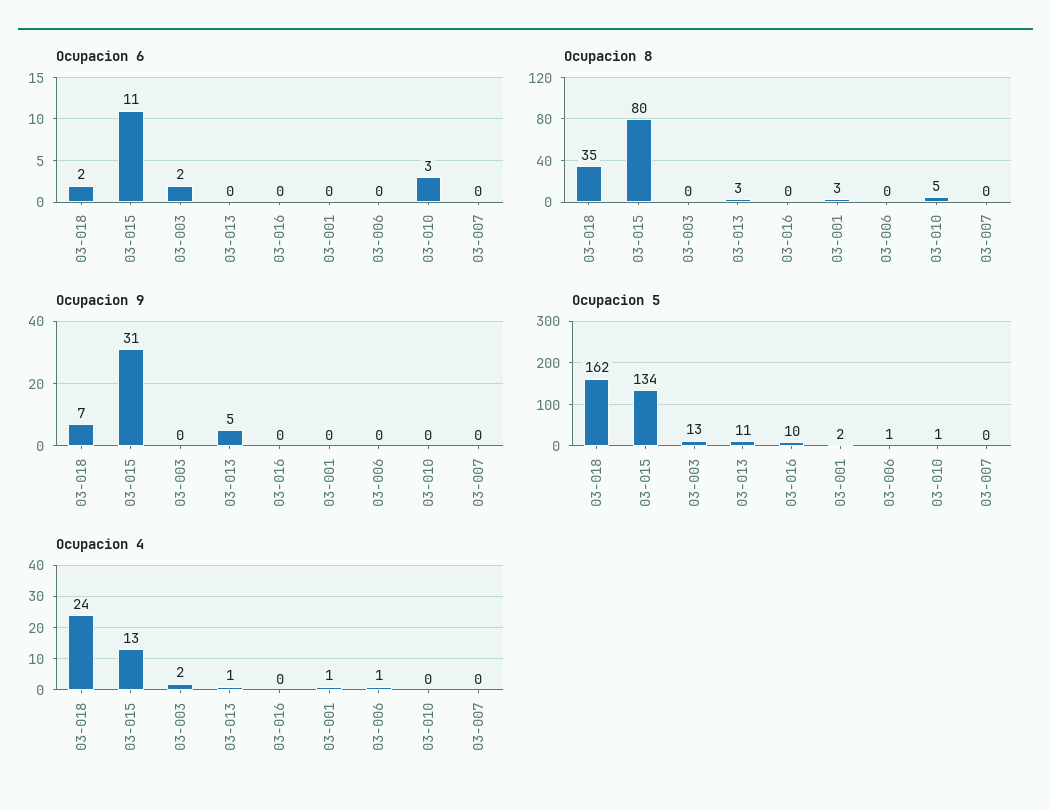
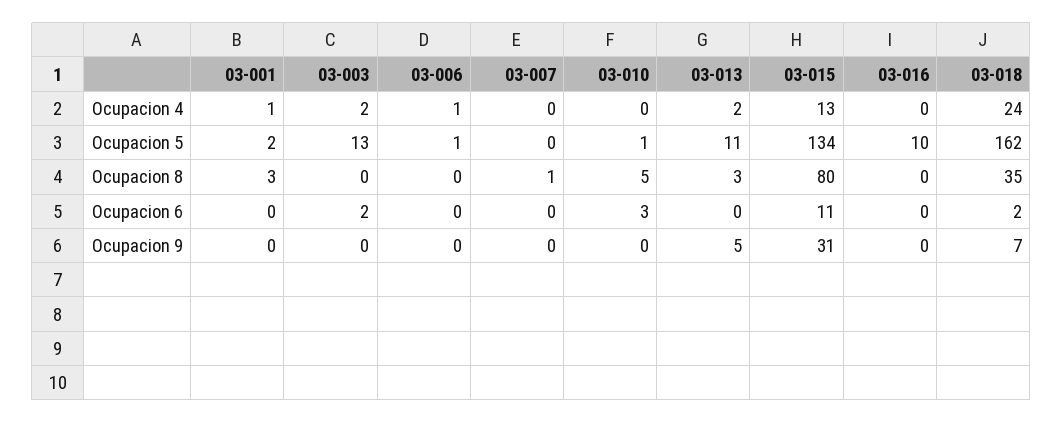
  {
    "Ocupacion 6": {
      "03-018": 2,
      "03-015": 11,
      "03-003": 2,
      "03-013": 0,
      "03-016": 0,
      "03-001": 0,
      "03-006": 0,
      "03-010": 3,
      "03-007": 0
    },
    "Ocupacion 8": {
      "03-018": 35,
      "03-015": 80,
      "03-003": 0,
      "03-013": 3,
      "03-016": 0,
      "03-001": 3,
      "03-006": 0,
      "03-010": 5,
-     "03-007": 0
+     "03-007": 1
    },
    "Ocupacion 9": {
      "03-018": 7,
      "03-015": 31,
      "03-003": 0,
      "03-013": 5,
      "03-016": 0,
      "03-001": 0,
      "03-006": 0,
      "03-010": 0,
      "03-007": 0
    },
    "Ocupacion 5": {
      "03-018": 162,
      "03-015": 134,
      "03-003": 13,
      "03-013": 11,
      "03-016": 10,
      "03-001": 2,
      "03-006": 1,
      "03-010": 1,
      "03-007": 0
    },
    "Ocupacion 4": {
      "03-018": 24,
      "03-015": 13,
      "03-003": 2,
-     "03-013": 1,
+     "03-013": 2,
      "03-016": 0,
      "03-001": 1,
      "03-006": 1,
      "03-010": 0,
      "03-007": 0
    }
  }

